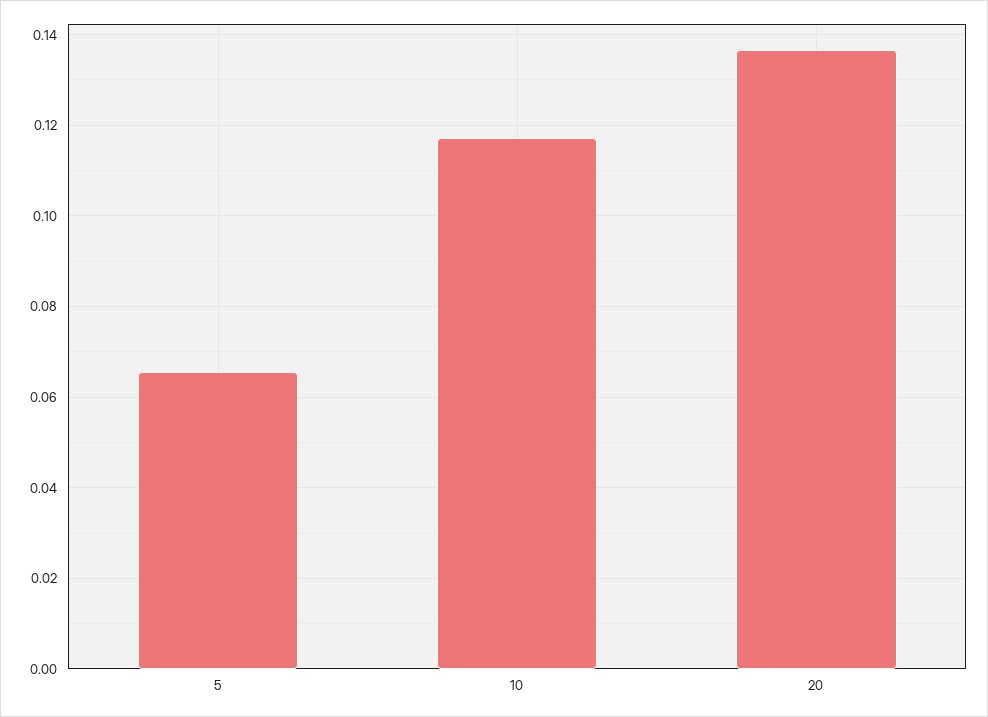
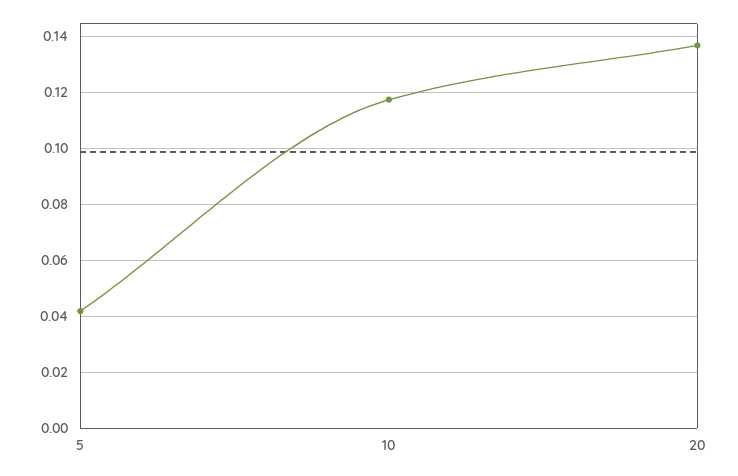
  {
-   "5": 0.066,
+   "5": 0.0425,
    "10": 0.118,
    "20": 0.136
  }

